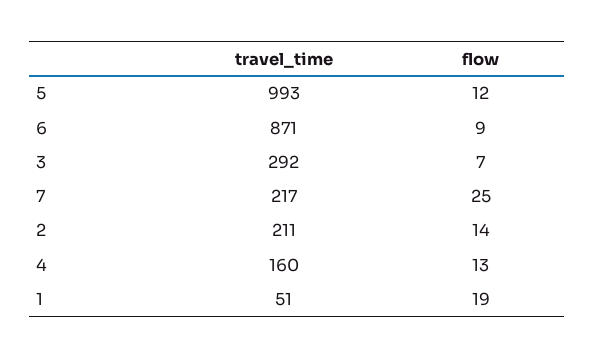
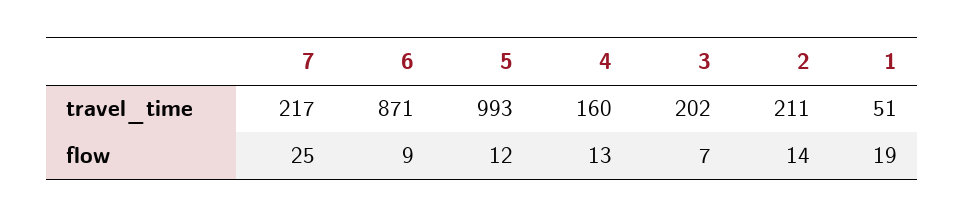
  {
    "travel_time": {
      "5": 993,
      "6": 871,
-     "3": 292,
+     "3": 202,
      "7": 217,
      "2": 211,
      "4": 160,
      "1": 51
    },
    "flow": {
      "5": 12,
      "6": 9,
      "3": 7,
      "7": 25,
      "2": 14,
      "4": 13,
      "1": 19
    }
  }

